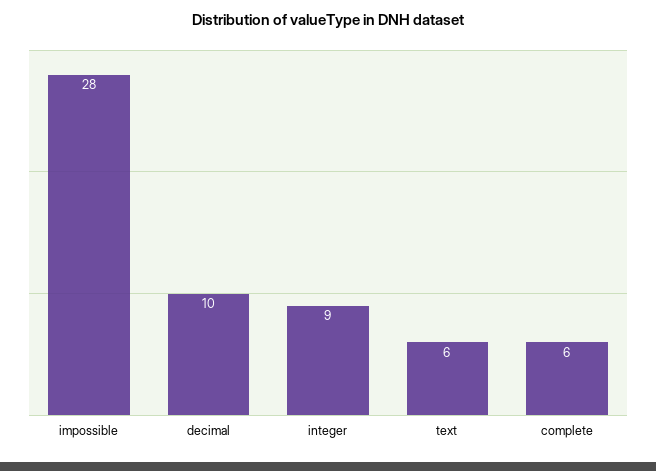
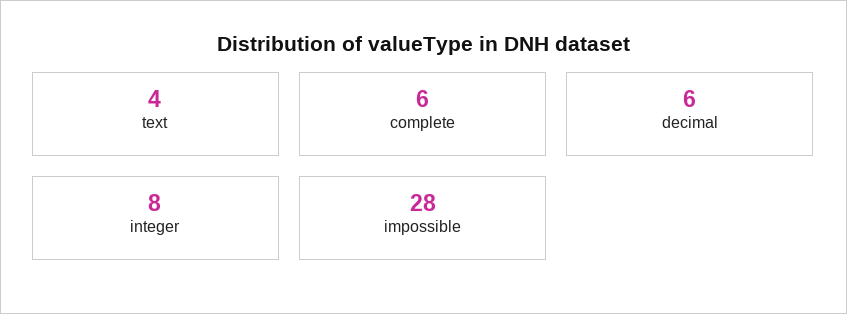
  {
    "impossible": 28,
-   "decimal": 10,
+   "decimal": 6,
-   "integer": 9,
+   "integer": 8,
-   "text": 6,
+   "text": 4,
    "complete": 6
  }

